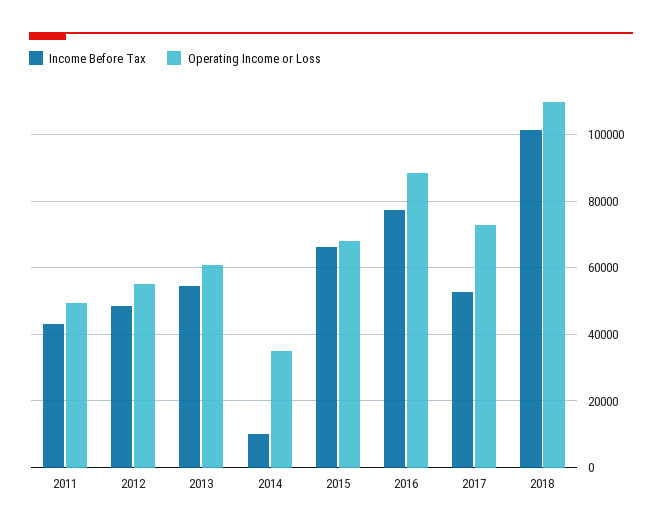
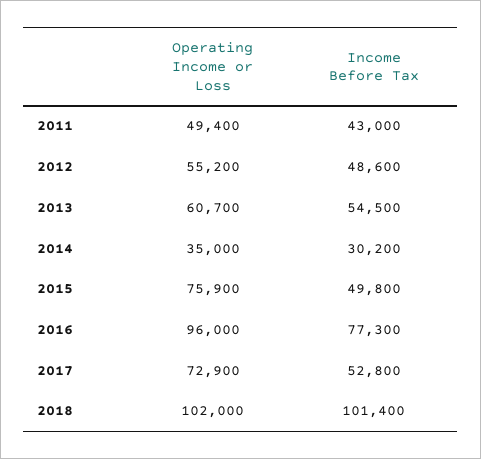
  {
    "Income Before Tax": {
      "2011": 43000,
      "2012": 48600,
      "2013": 54500,
-     "2014": 10000,
+     "2014": 30200,
-     "2015": 66000,
+     "2015": 49800,
      "2016": 77300,
      "2017": 52800,
      "2018": 101400
    },
    "Operating Income or Loss": {
      "2011": 49400,
      "2012": 55200,
      "2013": 60700,
      "2014": 35000,
-     "2015": 68000,
+     "2015": 75900,
-     "2016": 88000,
+     "2016": 96000,
      "2017": 72900,
-     "2018": 110000
+     "2018": 102000
    }
  }

